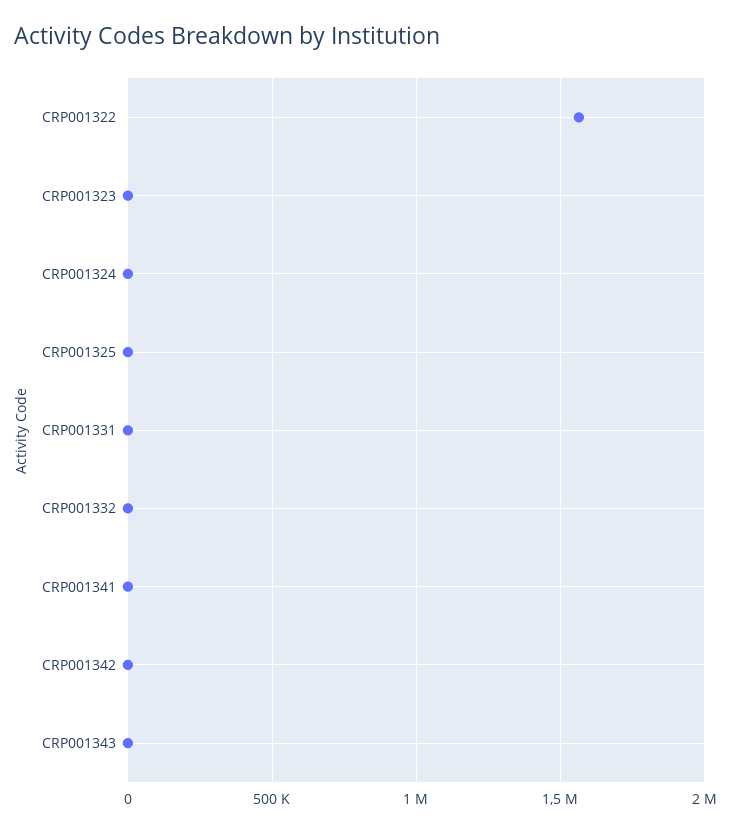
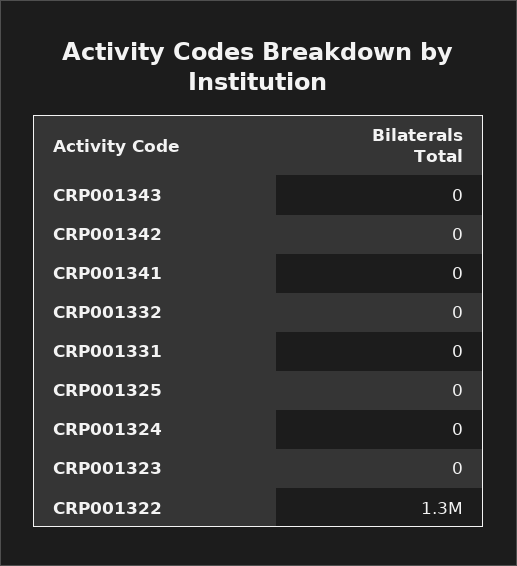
  {
-   "CRP001322": 1550000,
+   "CRP001322": 1300000,
    "CRP001323": 0,
    "CRP001324": 0,
    "CRP001325": 0,
    "CRP001331": 0,
    "CRP001332": 0,
    "CRP001341": 0,
    "CRP001342": 0,
    "CRP001343": 0
  }

